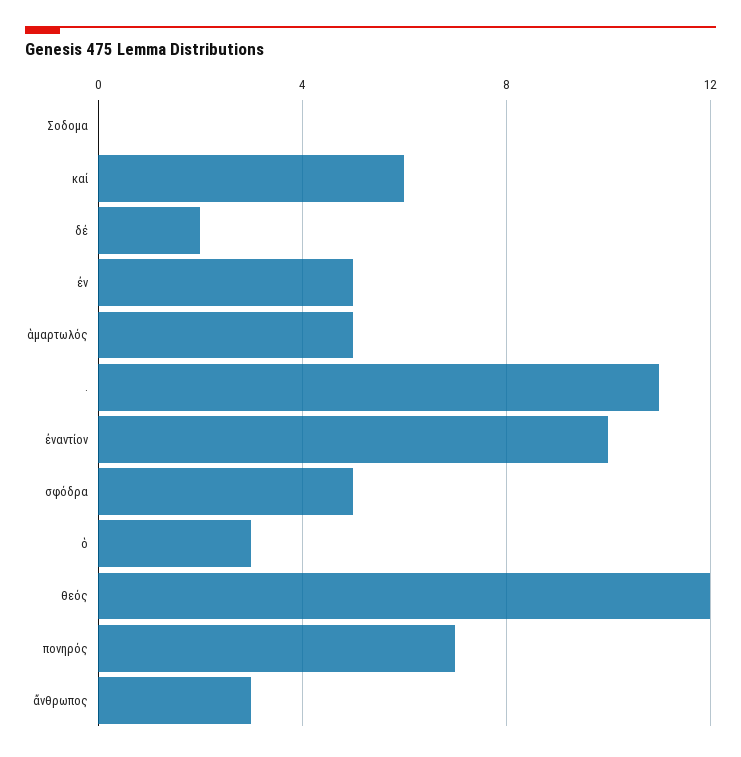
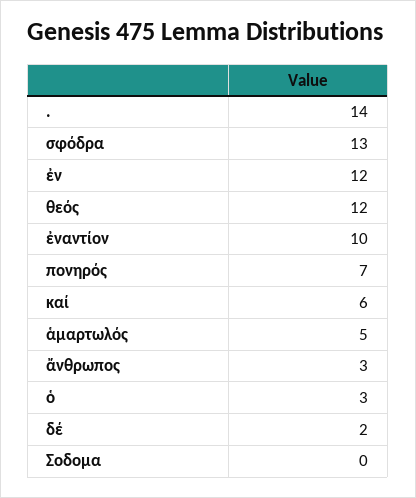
  {
    "Σοδομα": 0,
    "καί": 6,
    "δέ": 2,
-   "ἐν": 5,
+   "ἐν": 12,
    "ἁμαρτωλός": 5,
-   ".": 11,
+   ".": 14,
    "ἐναντίον": 10,
-   "σφόδρα": 5,
+   "σφόδρα": 13,
    "ὁ": 3,
    "θεός": 12,
    "πονηρός": 7,
    "ἄνθρωπος": 3
  }

